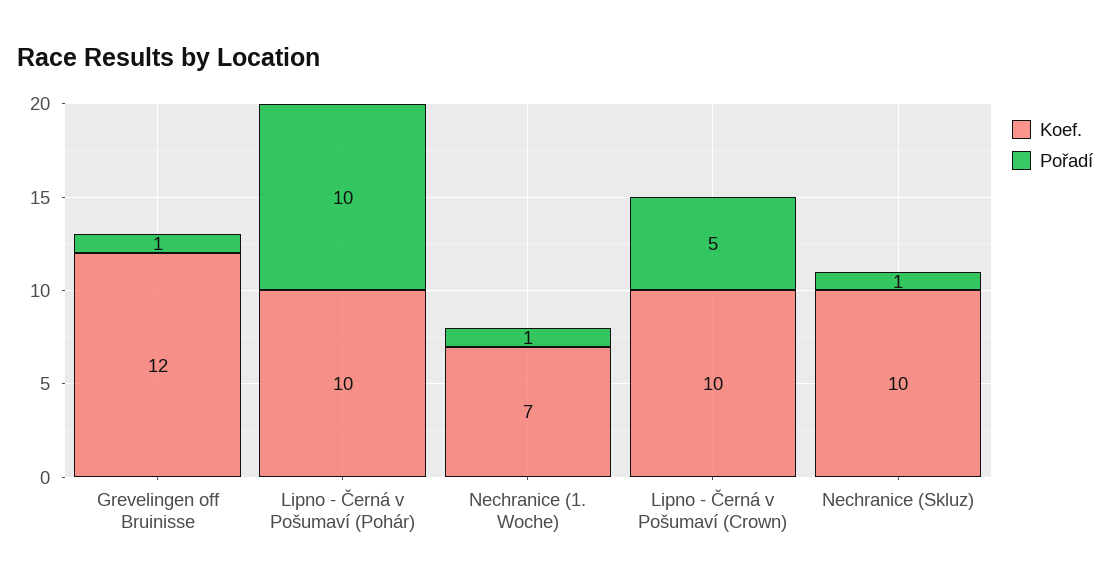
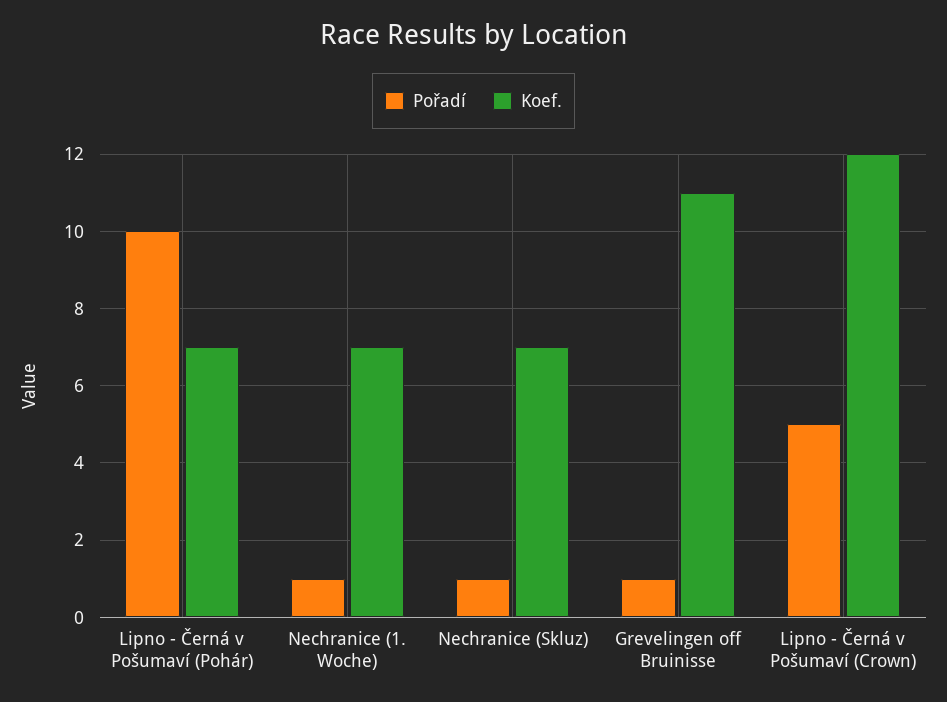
  {
    "Koef.": {
-     "Grevelingen off Bruinisse": 12,
+     "Grevelingen off Bruinisse": 11,
-     "Lipno - Černá v Pošumaví (Pohár)": 10,
+     "Lipno - Černá v Pošumaví (Pohár)": 7,
      "Nechranice (1. Woche)": 7,
-     "Lipno - Černá v Pošumaví (Crown)": 10,
+     "Lipno - Černá v Pošumaví (Crown)": 12,
-     "Nechranice (Skluz)": 10
+     "Nechranice (Skluz)": 7
    },
    "Pořadí": {
      "Grevelingen off Bruinisse": 1,
      "Lipno - Černá v Pošumaví (Pohár)": 10,
      "Nechranice (1. Woche)": 1,
      "Lipno - Černá v Pošumaví (Crown)": 5,
      "Nechranice (Skluz)": 1
    }
  }

